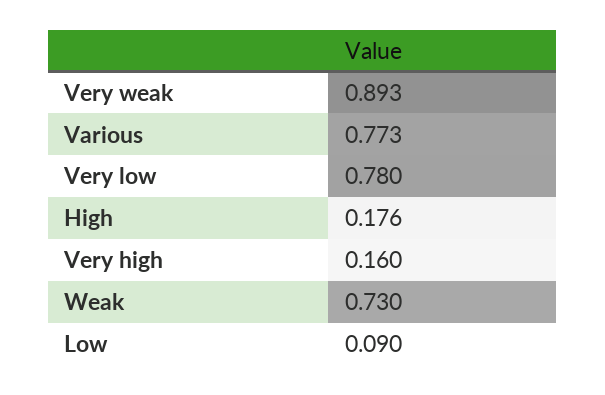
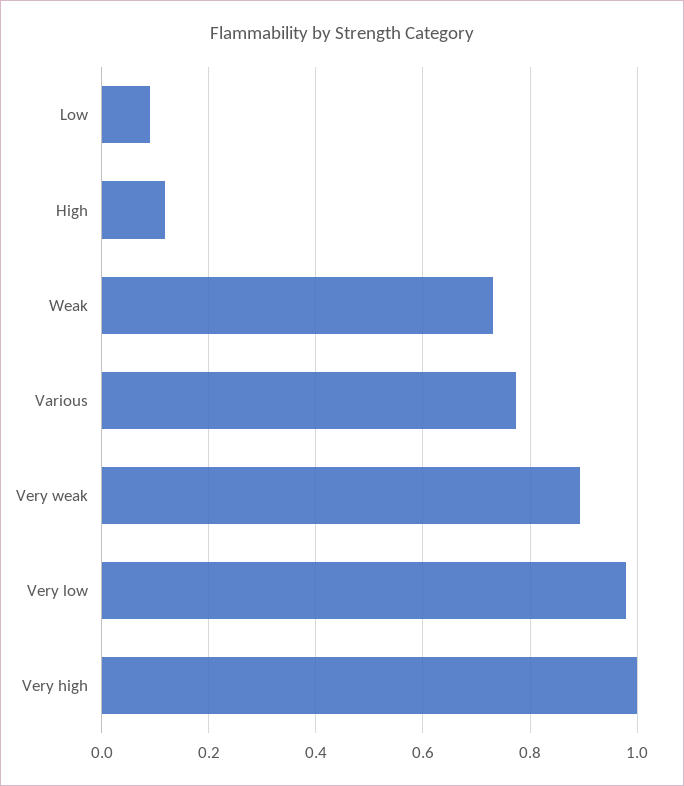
  {
    "Very weak": 0.893,
    "Various": 0.773,
-   "Very low": 0.78,
+   "Very low": 0.98,
-   "High": 0.176,
+   "High": 0.12,
-   "Very high": 0.16,
+   "Very high": 1,
    "Weak": 0.73,
    "Low": 0.09
  }

